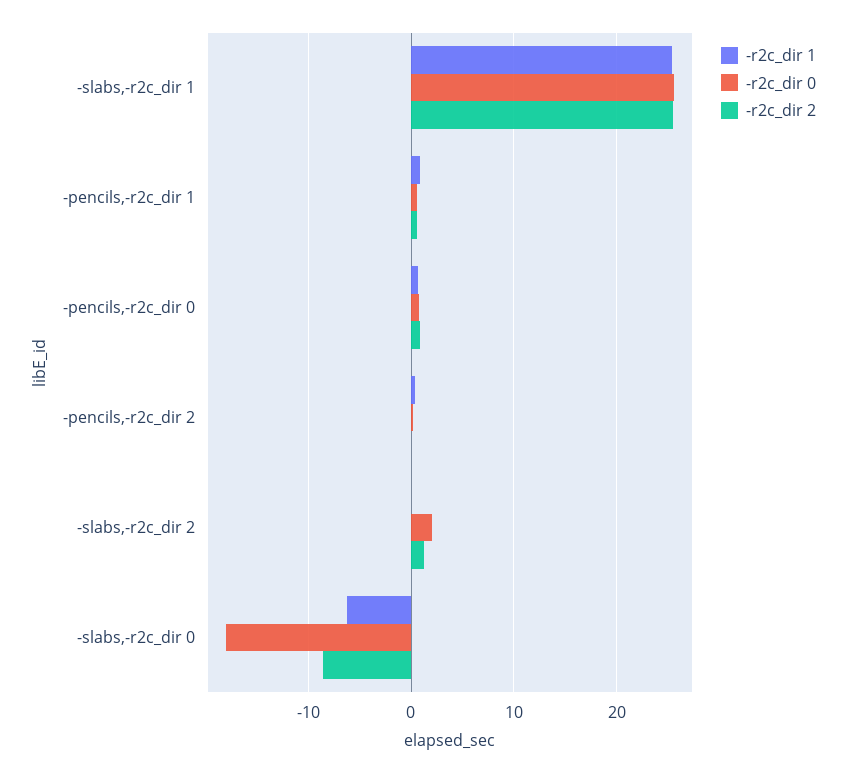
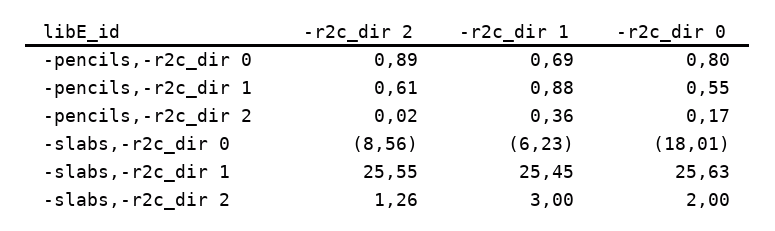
  {
    "-r2c_dir 1": {
      "-slabs,-r2c_dir 1": 25.45,
      "-pencils,-r2c_dir 1": 0.88,
      "-pencils,-r2c_dir 0": 0.69,
      "-pencils,-r2c_dir 2": 0.36,
-     "-slabs,-r2c_dir 2": 0,
+     "-slabs,-r2c_dir 2": 3,
      "-slabs,-r2c_dir 0": -6.23
    },
    "-r2c_dir 0": {
      "-slabs,-r2c_dir 1": 25.63,
      "-pencils,-r2c_dir 1": 0.55,
      "-pencils,-r2c_dir 0": 0.8,
      "-pencils,-r2c_dir 2": 0.17,
      "-slabs,-r2c_dir 2": 2,
      "-slabs,-r2c_dir 0": -18.01
    },
    "-r2c_dir 2": {
      "-slabs,-r2c_dir 1": 25.55,
      "-pencils,-r2c_dir 1": 0.61,
      "-pencils,-r2c_dir 0": 0.89,
      "-pencils,-r2c_dir 2": 0.02,
      "-slabs,-r2c_dir 2": 1.26,
      "-slabs,-r2c_dir 0": -8.56
    }
  }

